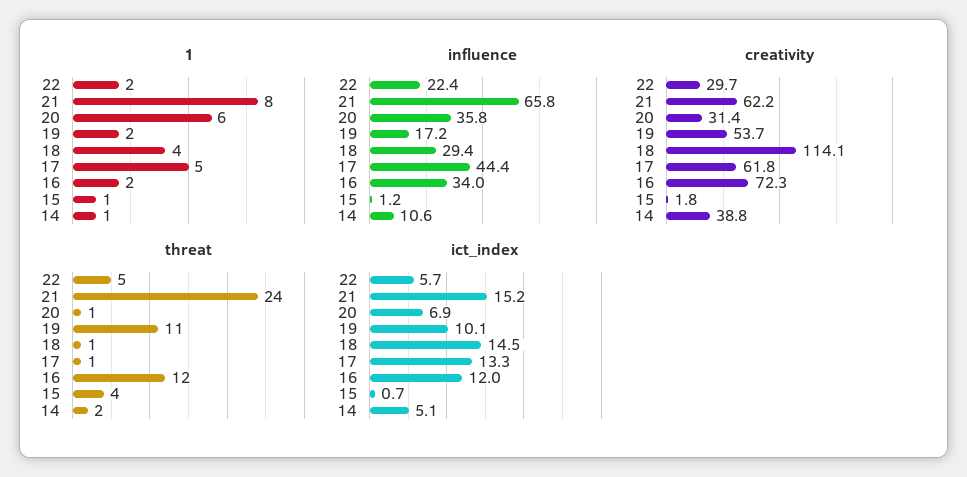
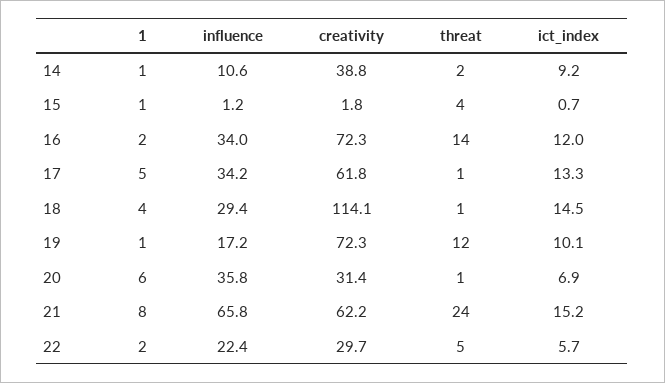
  {
    "1": {
      "22": 2,
      "21": 8,
      "20": 6,
-     "19": 2,
+     "19": 1,
      "18": 4,
      "17": 5,
      "16": 2,
      "15": 1,
      "14": 1
    },
    "influence": {
      "22": 22.4,
      "21": 65.8,
      "20": 35.8,
      "19": 17.2,
      "18": 29.4,
-     "17": 44.4,
+     "17": 34.2,
      "16": 34,
      "15": 1.2,
      "14": 10.6
    },
    "creativity": {
      "22": 29.7,
      "21": 62.2,
      "20": 31.4,
-     "19": 53.7,
+     "19": 72.3,
      "18": 114.1,
      "17": 61.8,
      "16": 72.3,
      "15": 1.8,
      "14": 38.8
    },
    "threat": {
      "22": 5,
      "21": 24,
      "20": 1,
-     "19": 11,
+     "19": 12,
      "18": 1,
      "17": 1,
-     "16": 12,
+     "16": 14,
      "15": 4,
      "14": 2
    },
    "ict_index": {
      "22": 5.7,
      "21": 15.2,
      "20": 6.9,
      "19": 10.1,
      "18": 14.5,
      "17": 13.3,
      "16": 12,
      "15": 0.7,
-     "14": 5.1
+     "14": 9.2
    }
  }

